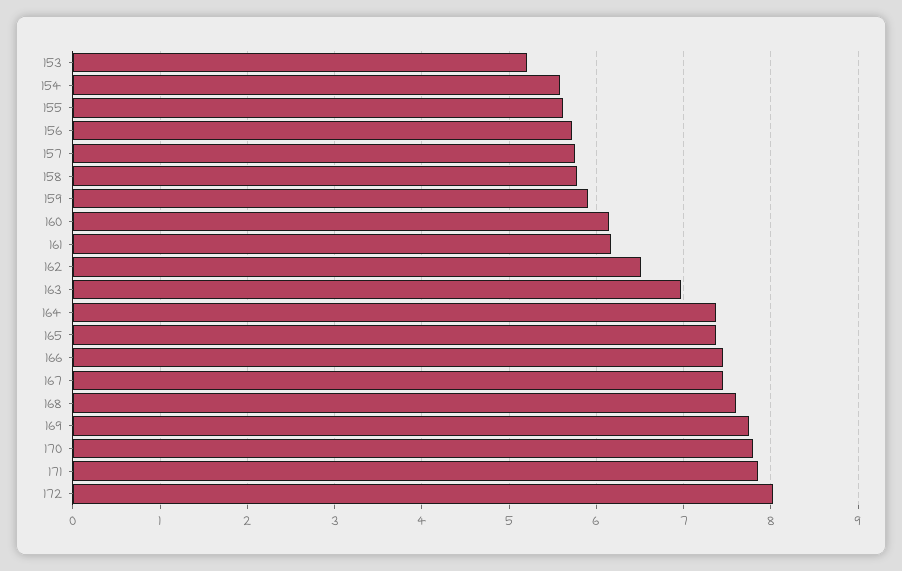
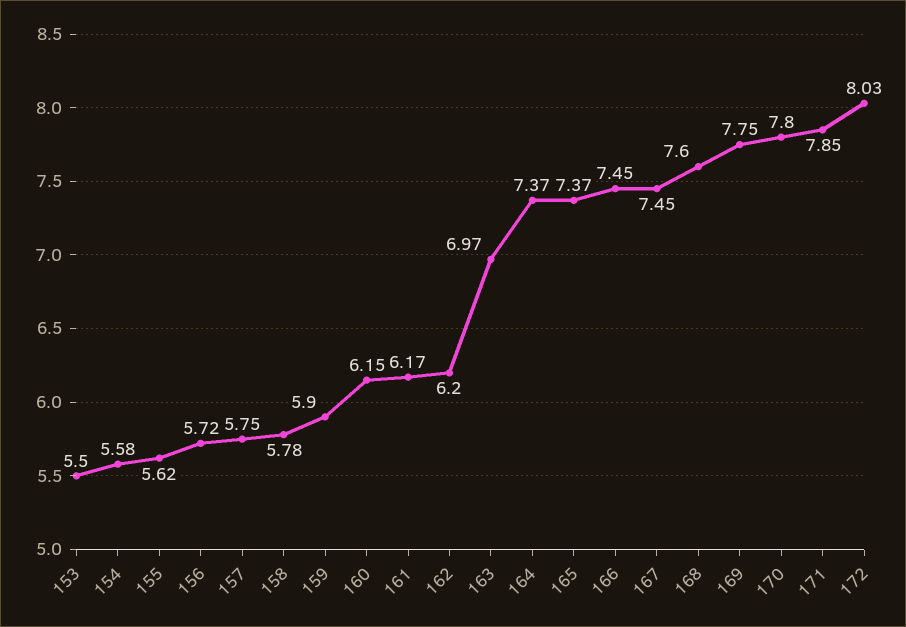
  {
-   "153": 5.2,
+   "153": 5.5,
    "154": 5.58,
    "155": 5.62,
    "156": 5.72,
    "157": 5.75,
    "158": 5.78,
    "159": 5.9,
    "160": 6.15,
    "161": 6.17,
-   "162": 6.5,
+   "162": 6.2,
    "163": 6.97,
    "164": 7.37,
    "165": 7.37,
    "166": 7.45,
    "167": 7.45,
    "168": 7.6,
    "169": 7.75,
    "170": 7.8,
    "171": 7.85,
    "172": 8.03
  }

